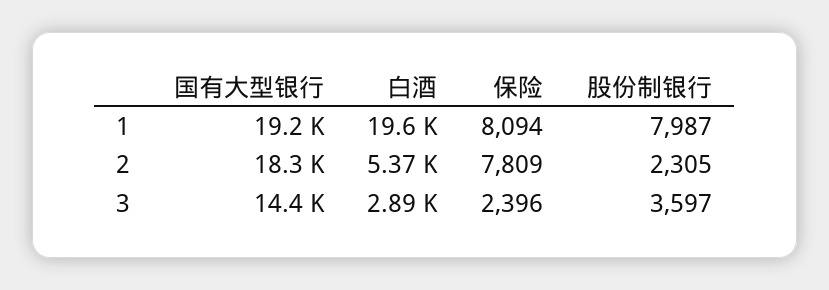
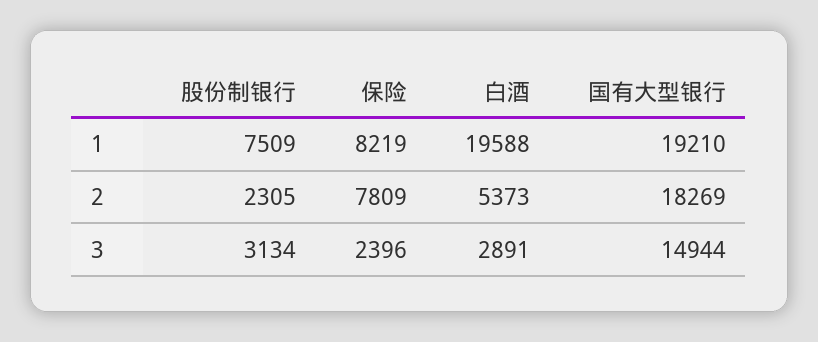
  {
    "国有大型银行": {
      "1": 19210,
      "2": 18269,
-     "3": 14400
+     "3": 14944
    },
    "白酒": {
      "1": 19588,
      "2": 5373,
      "3": 2891
    },
    "保险": {
-     "1": 8094,
+     "1": 8219,
      "2": 7809,
      "3": 2396
    },
    "股份制银行": {
-     "1": 7987,
+     "1": 7509,
      "2": 2305,
-     "3": 3597
+     "3": 3134
    }
  }

